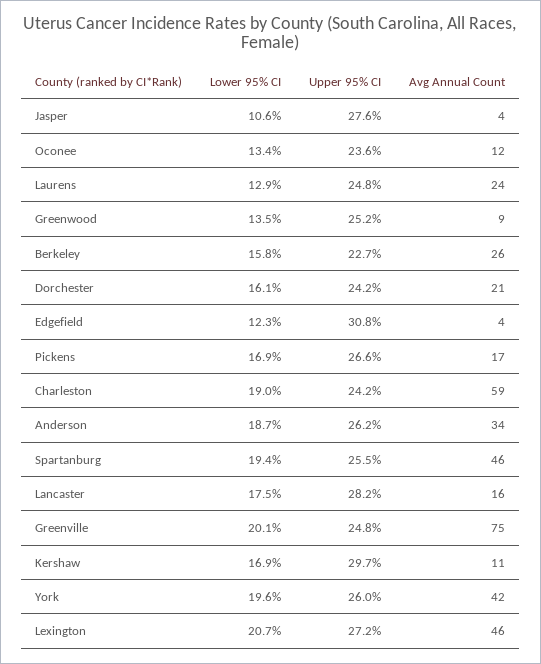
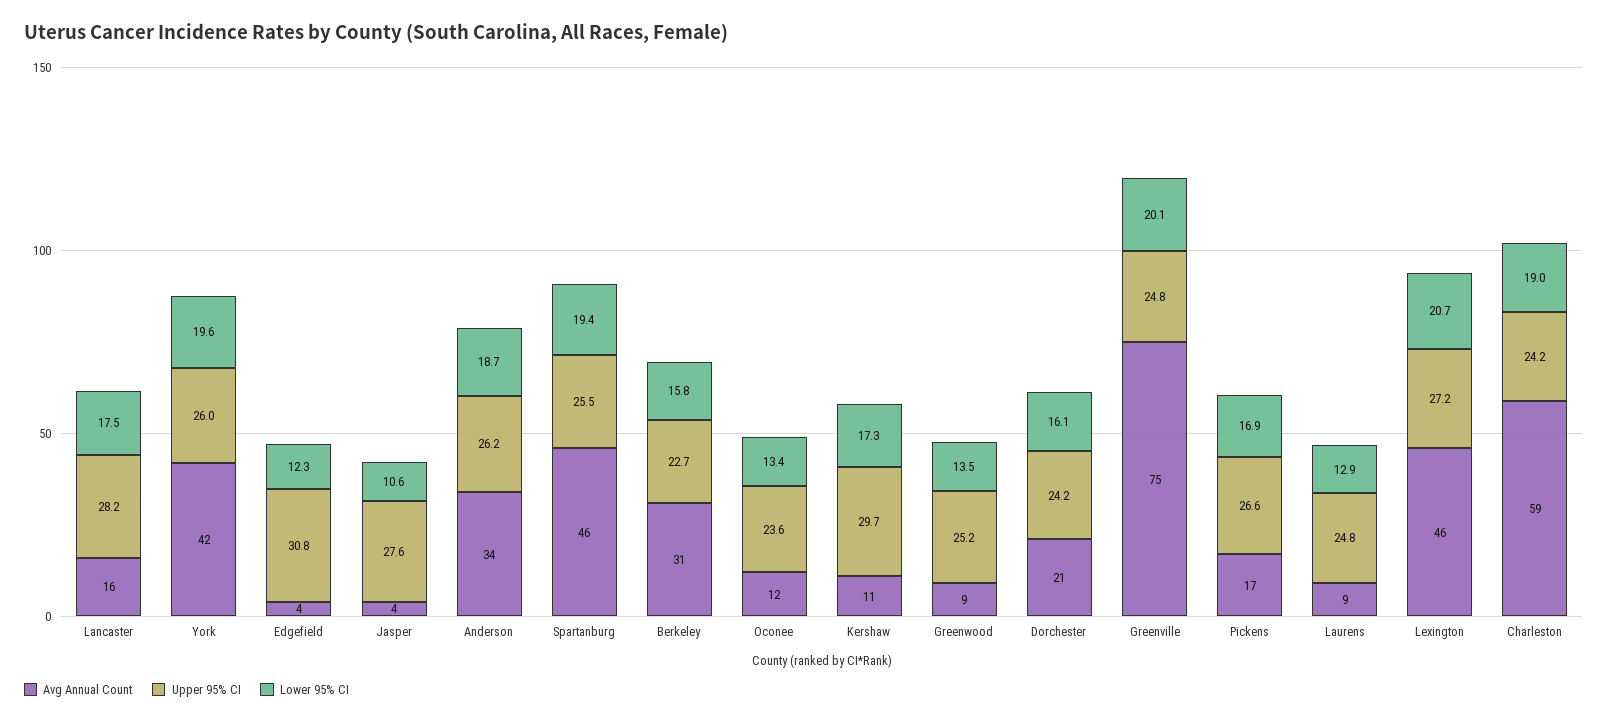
  {
    "Lower 95% CI": {
      "Jasper": 10.6,
      "Oconee": 13.4,
      "Laurens": 12.9,
      "Greenwood": 13.5,
      "Berkeley": 15.8,
      "Dorchester": 16.1,
      "Edgefield": 12.3,
      "Pickens": 16.9,
      "Charleston": 19,
      "Anderson": 18.7,
      "Spartanburg": 19.4,
      "Lancaster": 17.5,
      "Greenville": 20.1,
-     "Kershaw": 16.9,
+     "Kershaw": 17.3,
      "York": 19.6,
      "Lexington": 20.7
    },
    "Upper 95% CI": {
      "Jasper": 27.6,
      "Oconee": 23.6,
      "Laurens": 24.8,
      "Greenwood": 25.2,
      "Berkeley": 22.7,
      "Dorchester": 24.2,
      "Edgefield": 30.8,
      "Pickens": 26.6,
      "Charleston": 24.2,
      "Anderson": 26.2,
      "Spartanburg": 25.5,
      "Lancaster": 28.2,
      "Greenville": 24.8,
      "Kershaw": 29.7,
      "York": 26,
      "Lexington": 27.2
    },
    "Avg Annual Count": {
      "Jasper": 4,
      "Oconee": 12,
-     "Laurens": 24,
+     "Laurens": 9,
      "Greenwood": 9,
-     "Berkeley": 26,
+     "Berkeley": 31,
      "Dorchester": 21,
      "Edgefield": 4,
      "Pickens": 17,
      "Charleston": 59,
      "Anderson": 34,
      "Spartanburg": 46,
      "Lancaster": 16,
      "Greenville": 75,
      "Kershaw": 11,
      "York": 42,
      "Lexington": 46
    }
  }

